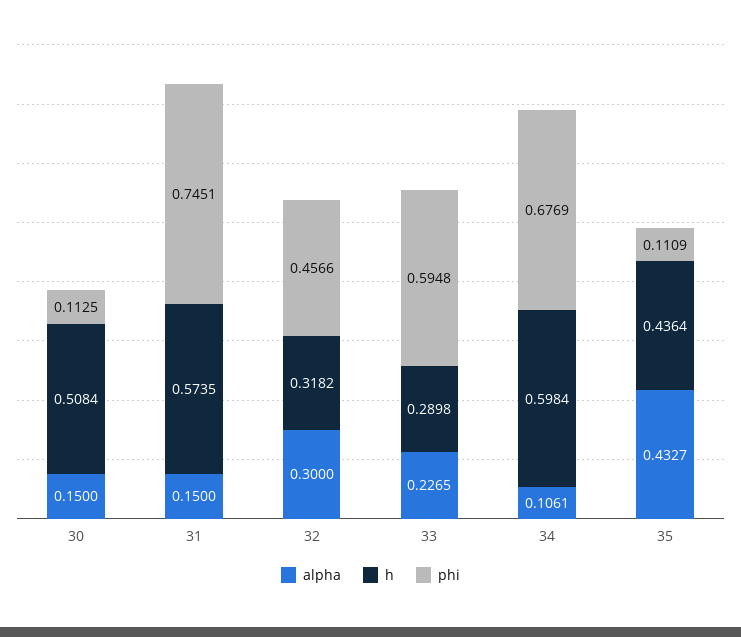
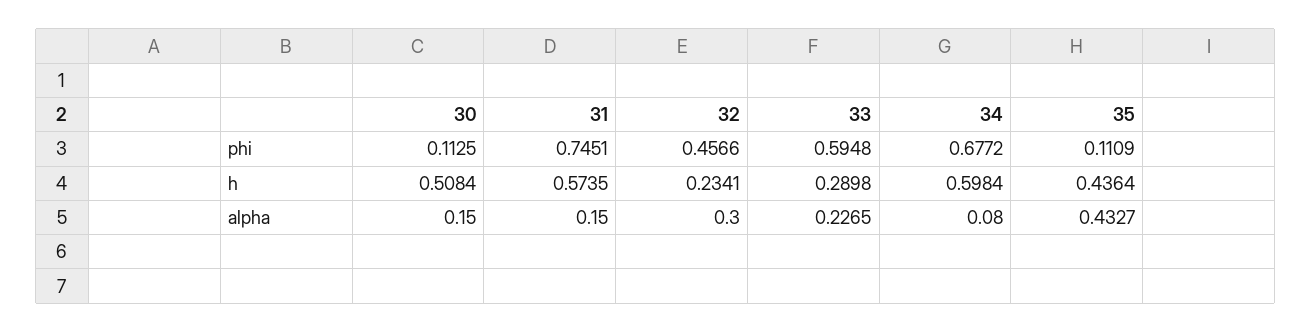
  {
    "alpha": {
      "30": 0.15,
      "31": 0.15,
      "32": 0.3,
      "33": 0.2265,
-     "34": 0.1061,
+     "34": 0.08,
      "35": 0.4327
    },
    "h": {
      "30": 0.5084,
      "31": 0.5735,
-     "32": 0.3182,
+     "32": 0.2341,
      "33": 0.2898,
      "34": 0.5984,
      "35": 0.4364
    },
    "phi": {
      "30": 0.1125,
      "31": 0.7451,
      "32": 0.4566,
      "33": 0.5948,
-     "34": 0.6769,
+     "34": 0.6772,
      "35": 0.1109
    }
  }

